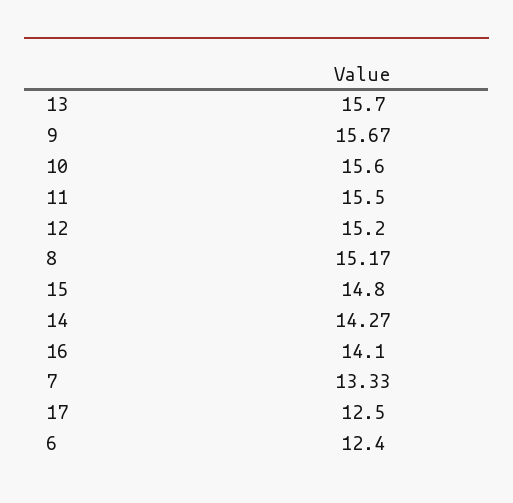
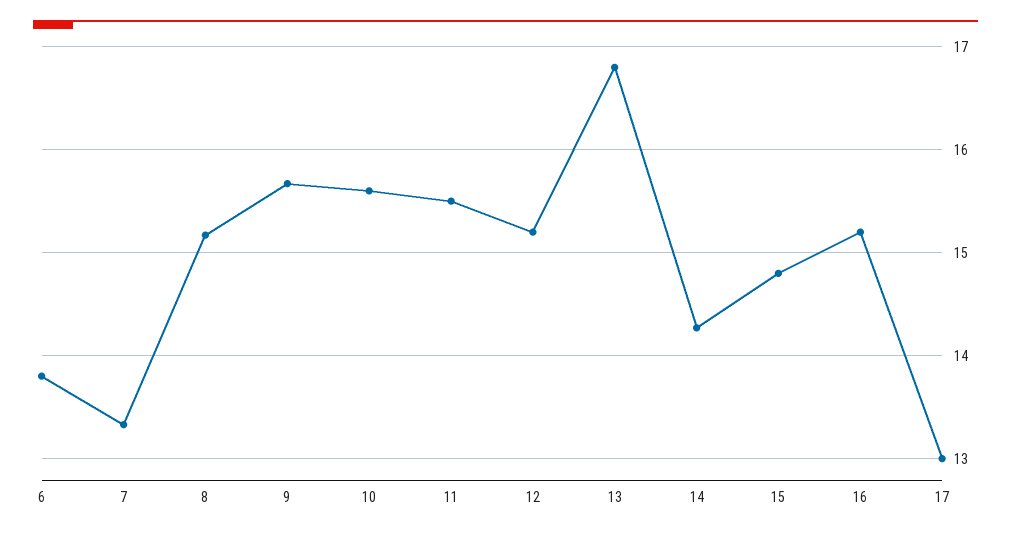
  {
-   "13": 15.7,
+   "13": 16.8,
    "9": 15.67,
    "10": 15.6,
    "11": 15.5,
    "12": 15.2,
    "8": 15.17,
    "15": 14.8,
    "14": 14.27,
-   "16": 14.1,
+   "16": 15.2,
    "7": 13.33,
-   "17": 12.5,
+   "17": 13,
-   "6": 12.4
+   "6": 13.8
  }

